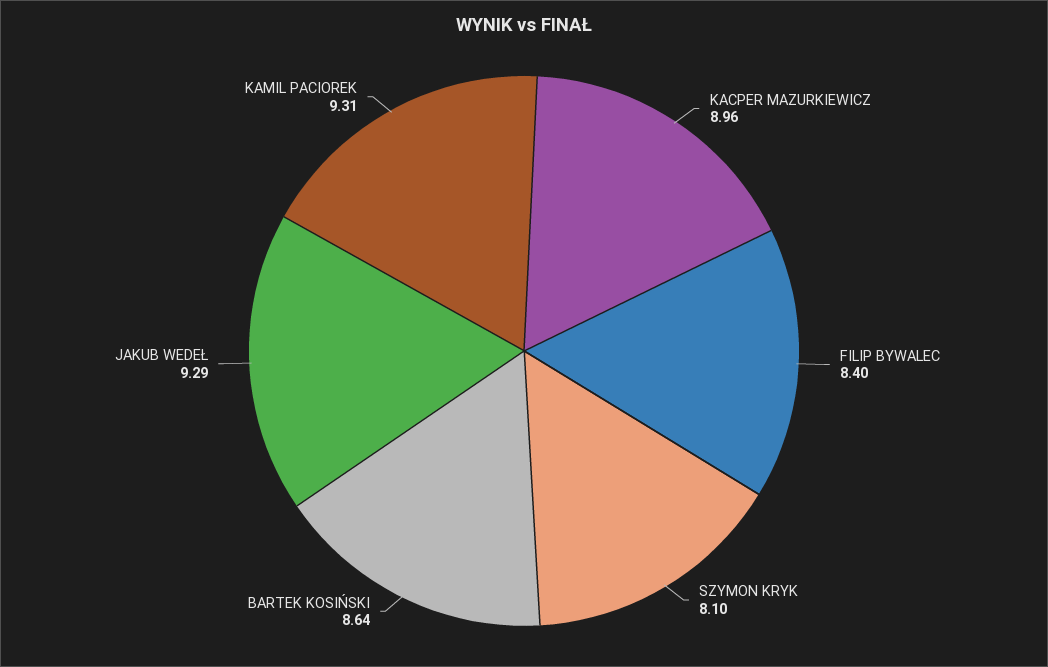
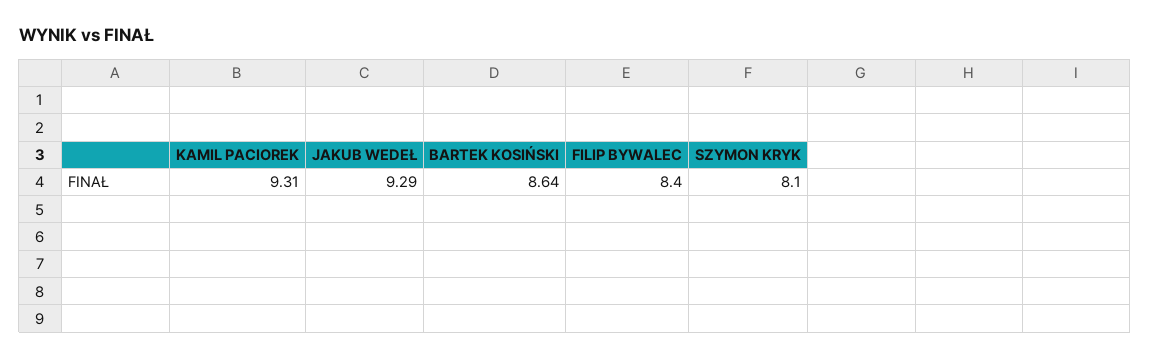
  {
-   "KACPER MAZURKIEWICZ": 8.96,
    "FILIP BYWALEC": 8.4,
    "SZYMON KRYK": 8.1,
    "BARTEK KOSIŃSKI": 8.64,
    "JAKUB WEDEŁ": 9.29,
    "KAMIL PACIOREK": 9.31
  }

